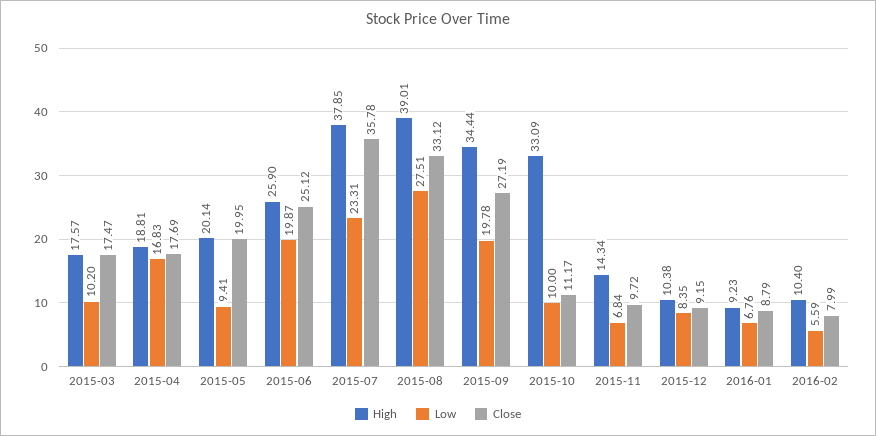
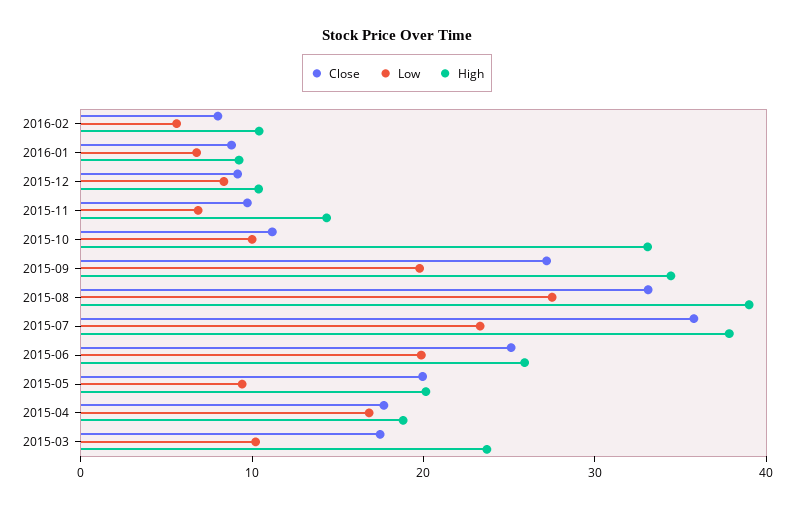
  {
    "High": {
-     "2015-03": 17.57,
+     "2015-03": 24,
      "2015-04": 18.81,
      "2015-05": 20.14,
      "2015-06": 25.9,
      "2015-07": 37.85,
      "2015-08": 39.01,
      "2015-09": 34.44,
      "2015-10": 33.09,
      "2015-11": 14.34,
      "2015-12": 10.38,
      "2016-01": 9.23,
      "2016-02": 10.4
    },
    "Low": {
      "2015-03": 10.2,
      "2015-04": 16.83,
      "2015-05": 9.41,
      "2015-06": 19.87,
      "2015-07": 23.31,
      "2015-08": 27.51,
      "2015-09": 19.78,
      "2015-10": 10,
      "2015-11": 6.84,
      "2015-12": 8.35,
      "2016-01": 6.76,
      "2016-02": 5.59
    },
    "Close": {
      "2015-03": 17.47,
      "2015-04": 17.69,
      "2015-05": 19.95,
      "2015-06": 25.12,
      "2015-07": 35.78,
      "2015-08": 33.12,
      "2015-09": 27.19,
      "2015-10": 11.17,
      "2015-11": 9.72,
      "2015-12": 9.15,
      "2016-01": 8.79,
      "2016-02": 7.99
    }
  }

